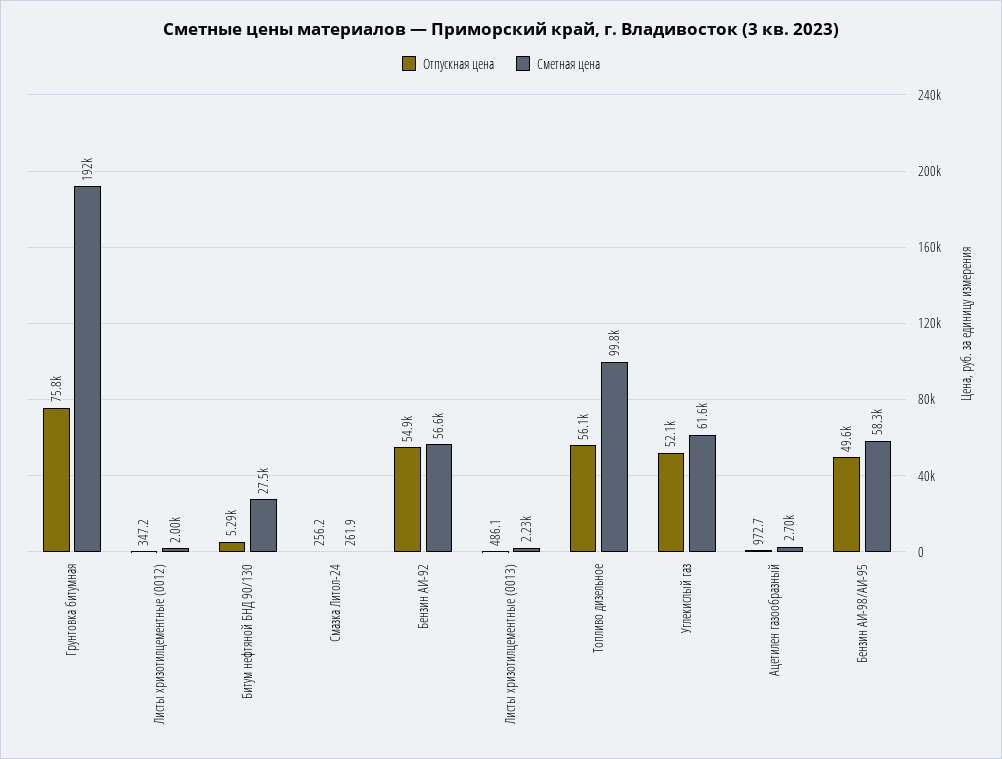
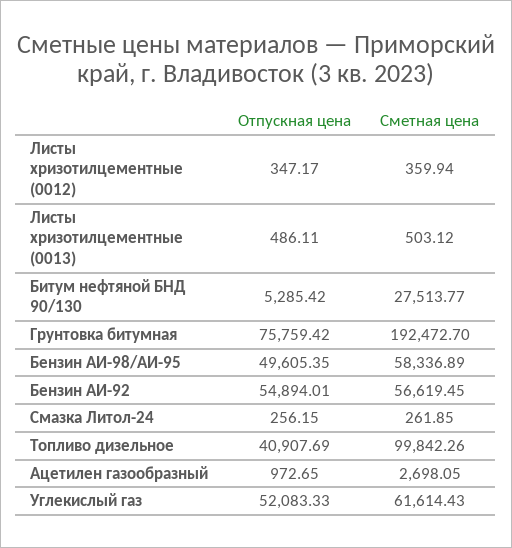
  {
    "Отпускная цена": {
      "Грунтовка битумная": 75759.42,
      "Листы хризотилцементные (0012)": 347.17,
      "Битум нефтяной БНД 90/130": 5285.42,
      "Смазка Литол-24": 256.15,
      "Бензин АИ-92": 54894.01,
      "Листы хризотилцементные (0013)": 486.11,
-     "Топливо дизельное": 56100,
+     "Топливо дизельное": 40907.69,
      "Углекислый газ": 52083.33,
      "Ацетилен газообразный": 972.65,
      "Бензин АИ-98/АИ-95": 49605.35
    },
    "Сметная цена": {
      "Грунтовка битумная": 192472.7,
-     "Листы хризотилцементные (0012)": 2000,
+     "Листы хризотилцементные (0012)": 359.94,
      "Битум нефтяной БНД 90/130": 27513.77,
      "Смазка Литол-24": 261.85,
      "Бензин АИ-92": 56619.45,
-     "Листы хризотилцементные (0013)": 2230,
+     "Листы хризотилцементные (0013)": 503.12,
      "Топливо дизельное": 99842.26,
      "Углекислый газ": 61614.43,
      "Ацетилен газообразный": 2698.05,
      "Бензин АИ-98/АИ-95": 58336.89
    }
  }

